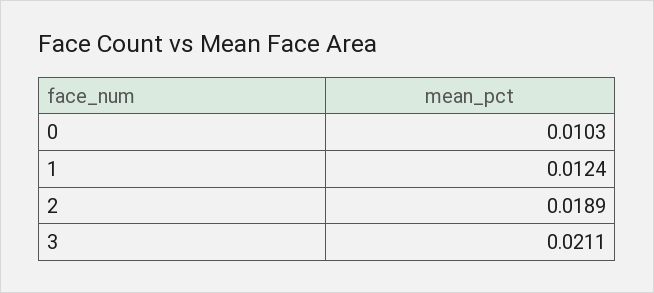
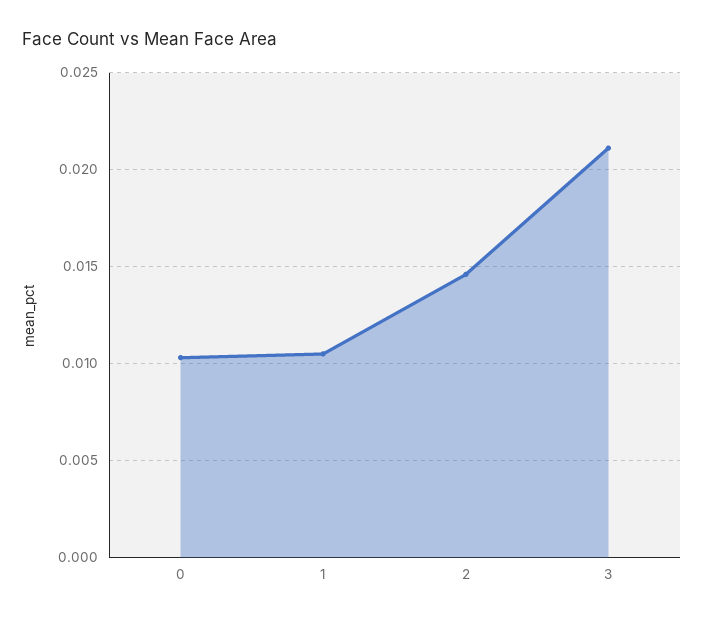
  {
    "0": 0.0103,
-   "1": 0.0124,
+   "1": 0.0105,
-   "2": 0.0189,
+   "2": 0.0145,
    "3": 0.0211
  }

